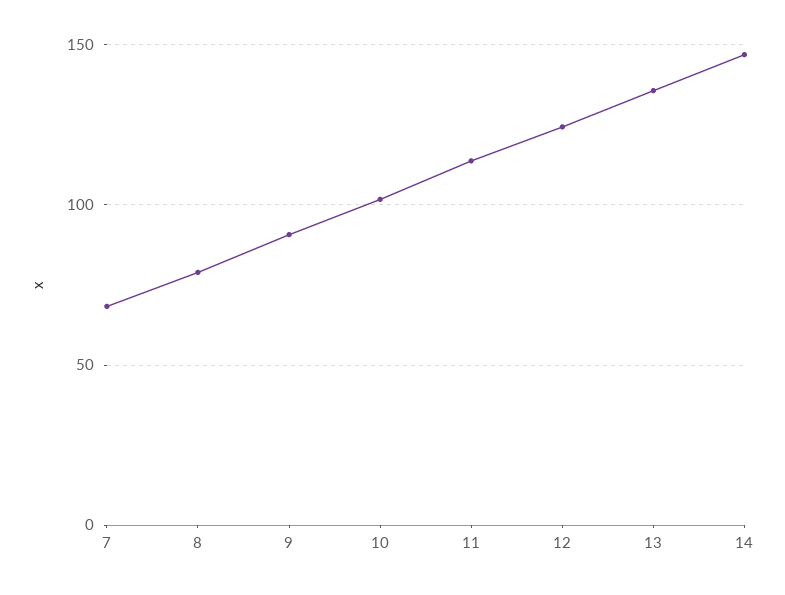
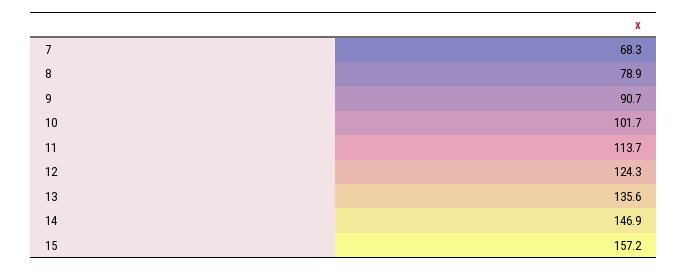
  {
    "7": 68.3,
    "8": 78.9,
    "9": 90.7,
    "10": 101.7,
    "11": 113.7,
    "12": 124.3,
    "13": 135.6,
-   "14": 146.9
+   "14": 146.9,
+   "15": 157.2
  }

